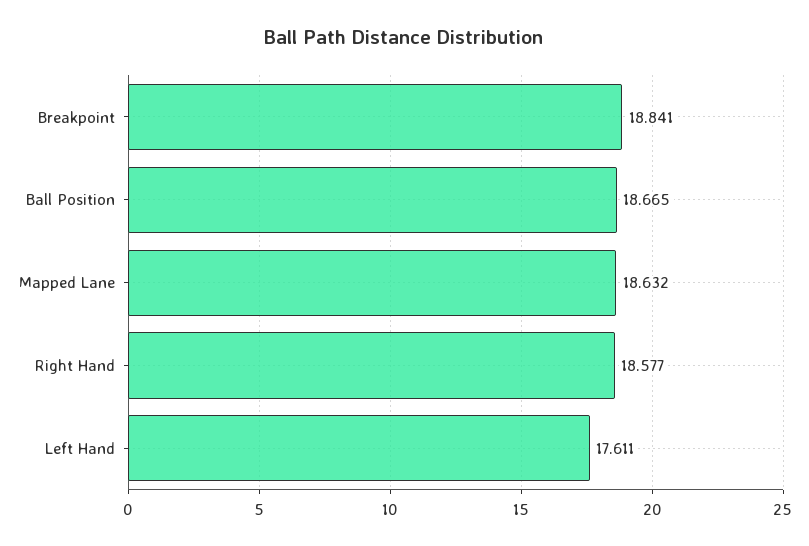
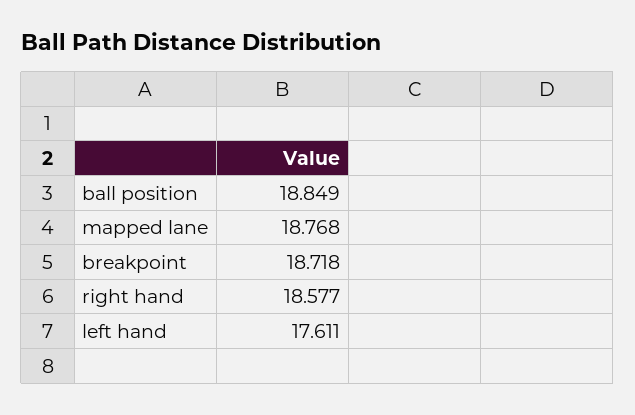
  {
-   "Breakpoint": 18.841,
+   "Breakpoint": 18.718,
-   "Ball Position": 18.665,
+   "Ball Position": 18.849,
-   "Mapped Lane": 18.632,
+   "Mapped Lane": 18.768,
    "Right Hand": 18.577,
    "Left Hand": 17.611
  }

